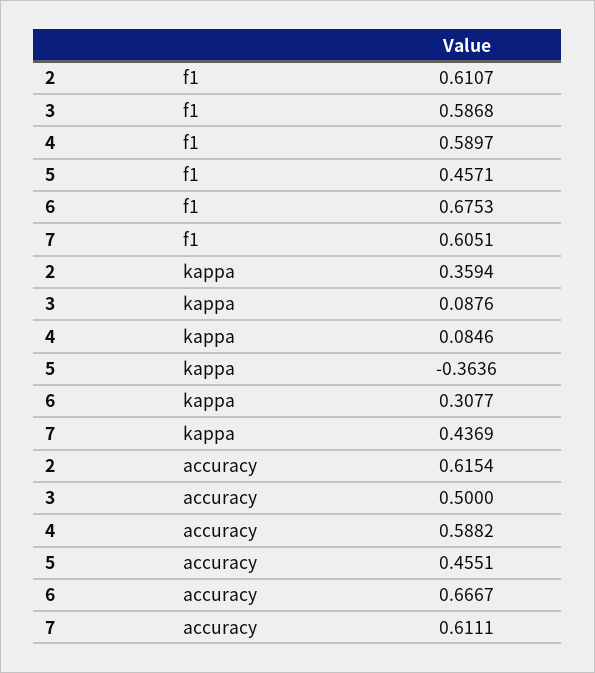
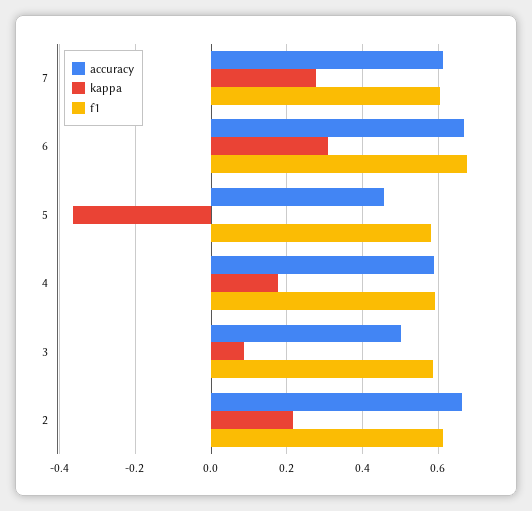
  {
    "f1": {
      "2": 0.6107,
      "3": 0.5868,
      "4": 0.5897,
-     "5": 0.4571,
+     "5": 0.58,
      "6": 0.6753,
      "7": 0.6051
    },
    "kappa": {
-     "2": 0.3594,
+     "2": 0.22,
      "3": 0.0876,
-     "4": 0.0846,
+     "4": 0.18,
      "5": -0.3636,
      "6": 0.3077,
-     "7": 0.4369
+     "7": 0.28
    },
    "accuracy": {
-     "2": 0.6154,
+     "2": 0.66,
      "3": 0.5,
      "4": 0.5882,
      "5": 0.4551,
      "6": 0.6667,
      "7": 0.6111
    }
  }

